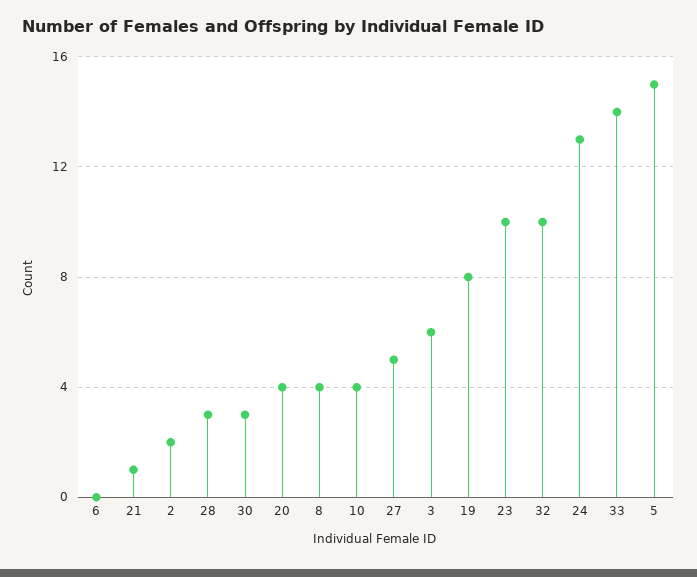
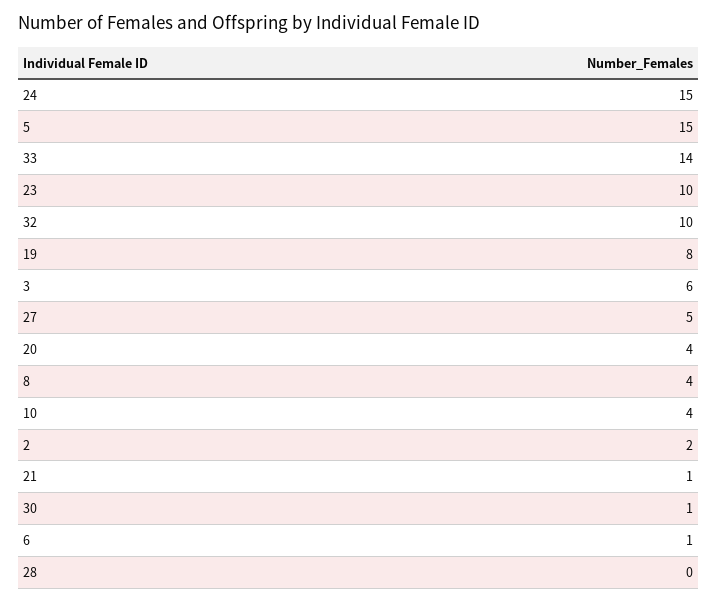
  {
-   "6": 0,
+   "6": 1,
    "21": 1,
    "2": 2,
-   "28": 3,
+   "28": 0,
-   "30": 3,
+   "30": 1,
    "20": 4,
    "8": 4,
    "10": 4,
    "27": 5,
    "3": 6,
    "19": 8,
    "23": 10,
    "32": 10,
-   "24": 13,
+   "24": 15,
    "33": 14,
    "5": 15
  }

